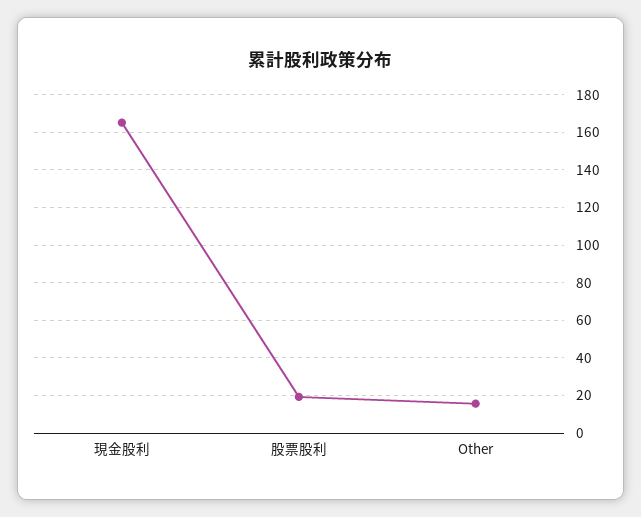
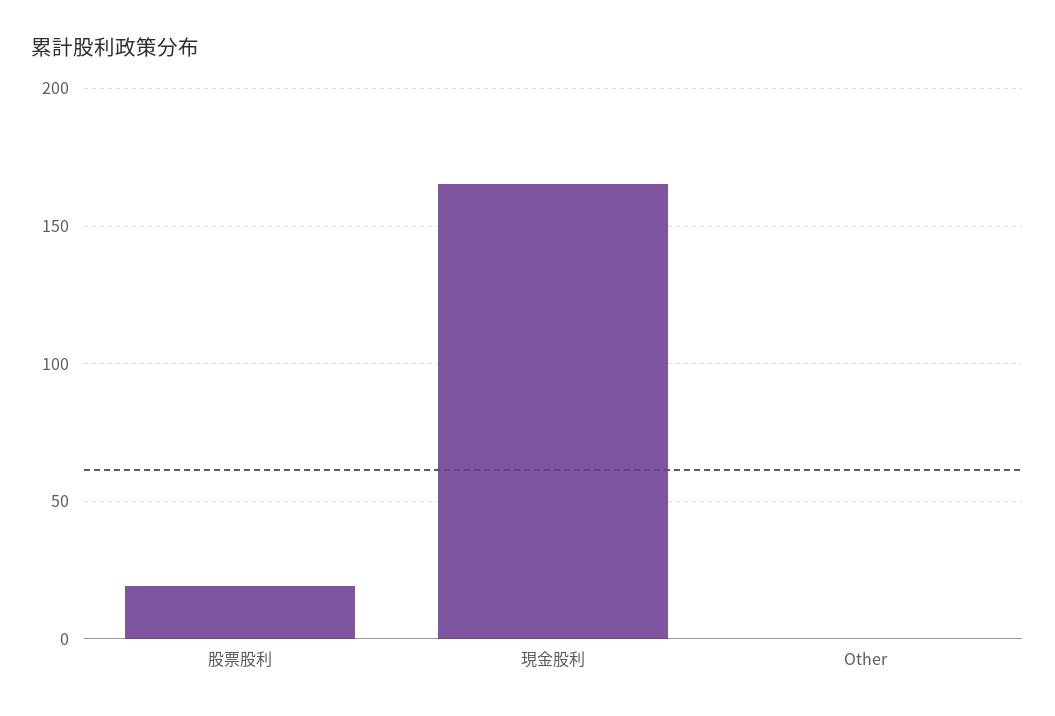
  {
    "現金股利": 165,
    "股票股利": 20,
-   "Other": 15
+   "Other": 0
  }

